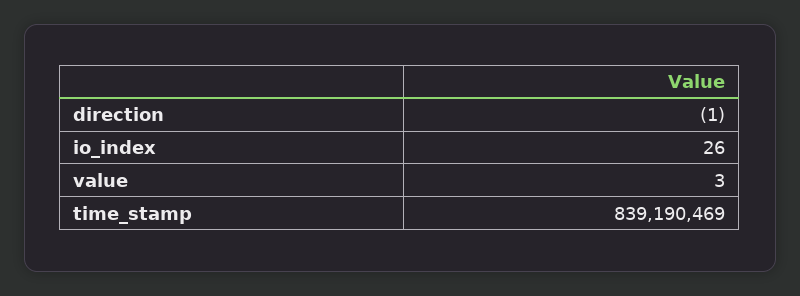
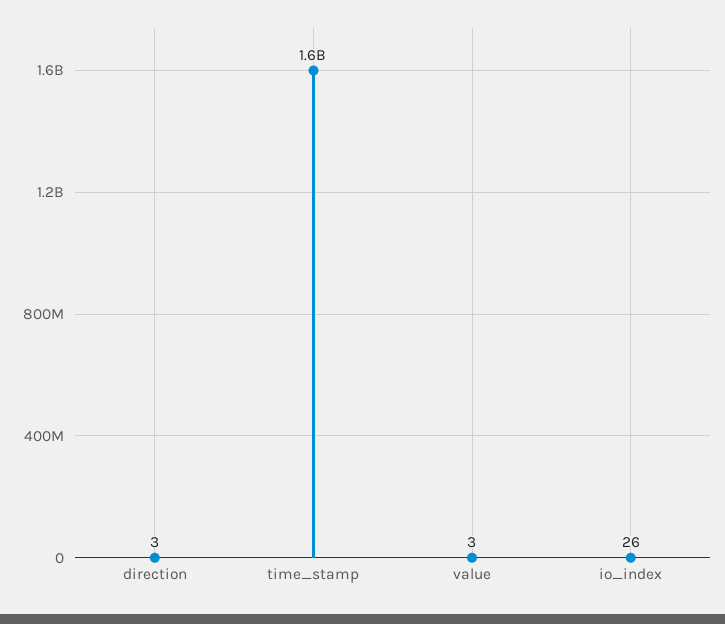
  {
-   "direction": -1,
+   "direction": 3,
    "io_index": 26,
    "value": 3,
-   "time_stamp": 839190469
+   "time_stamp": 1600000000
  }

